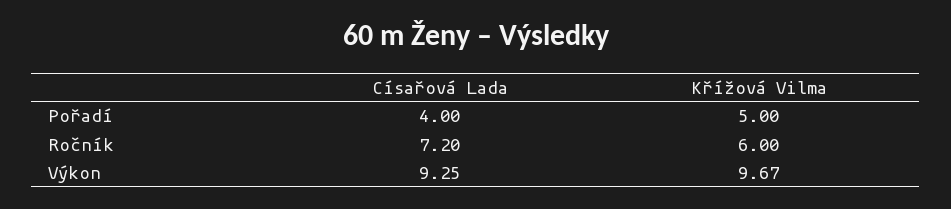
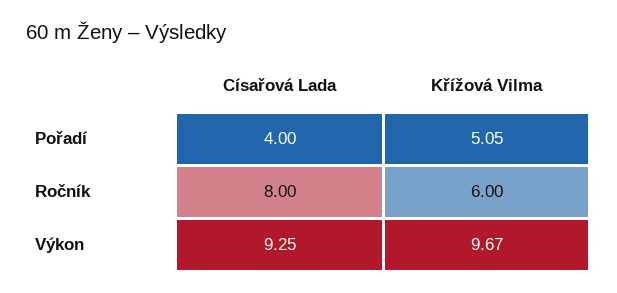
  {
    "Císařová Lada": {
      "Pořadí": 4,
-     "Ročník": 7.2,
+     "Ročník": 8,
      "Výkon": 9.25
    },
    "Křížová Vilma": {
-     "Pořadí": 5,
+     "Pořadí": 5.05,
      "Ročník": 6,
      "Výkon": 9.67
    }
  }

